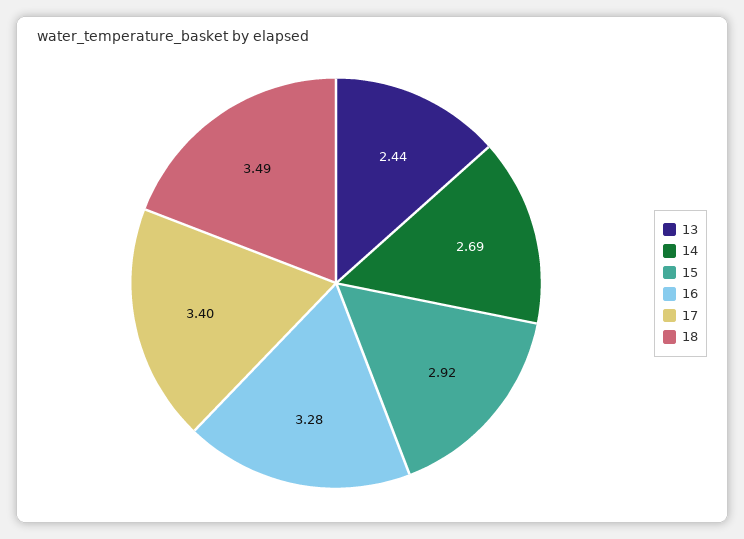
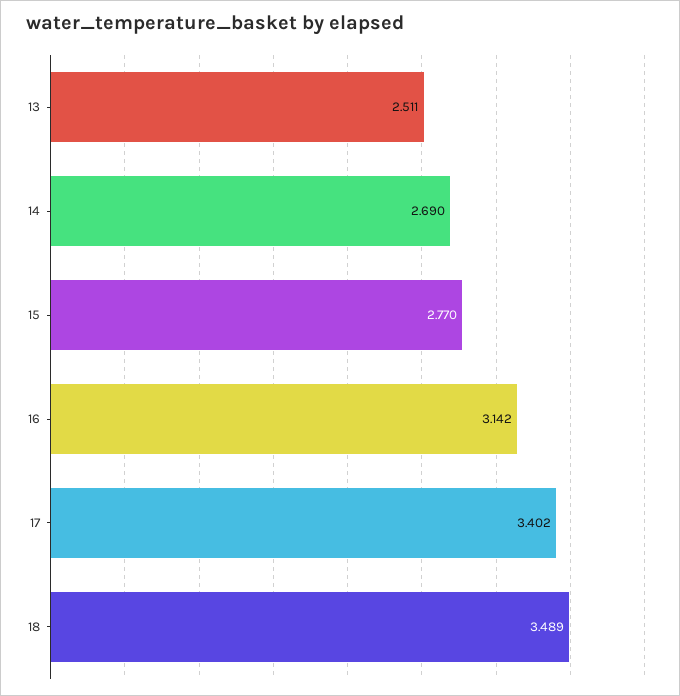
  {
-   "13": 2.44,
+   "13": 2.511,
    "14": 2.69,
-   "15": 2.92,
+   "15": 2.77,
-   "16": 3.28,
+   "16": 3.142,
    "17": 3.402,
    "18": 3.489
  }

